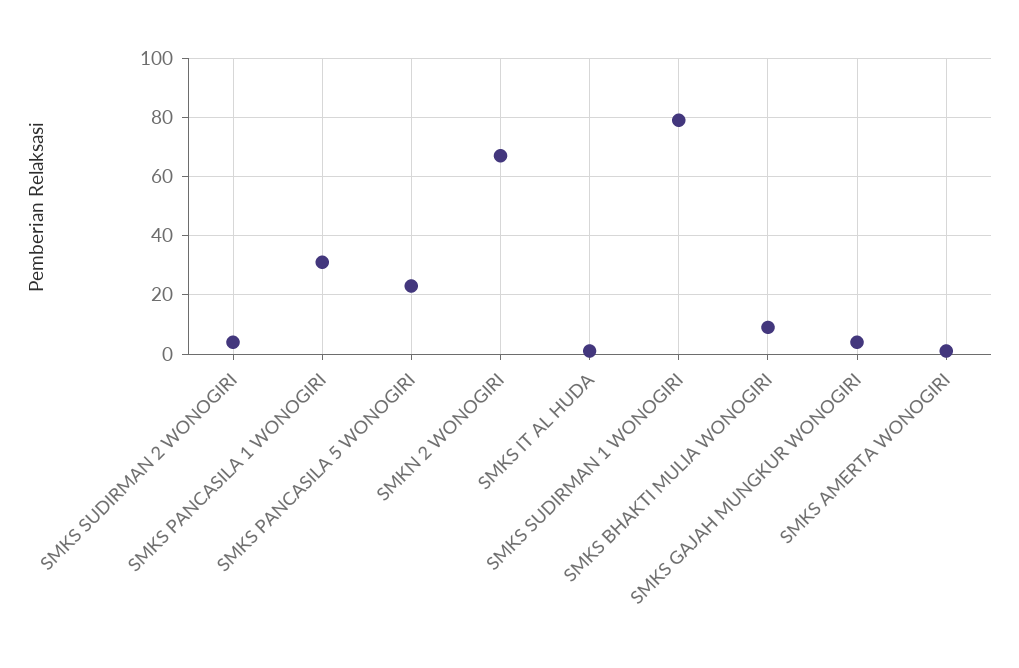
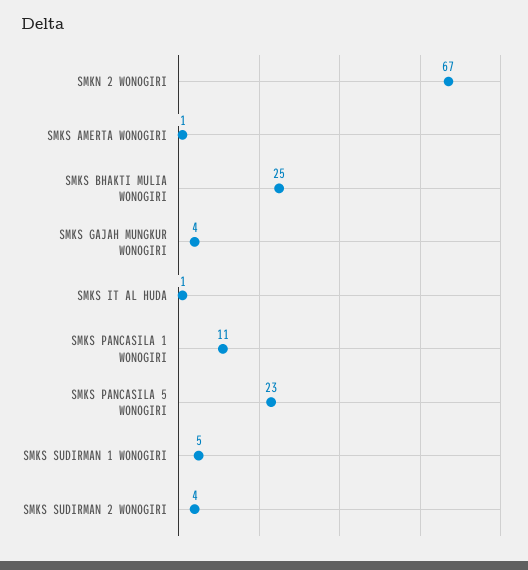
  {
    "SMKS SUDIRMAN 2 WONOGIRI": 4,
-   "SMKS PANCASILA 1 WONOGIRI": 30,
+   "SMKS PANCASILA 1 WONOGIRI": 11,
    "SMKS PANCASILA 5 WONOGIRI": 23,
    "SMKN 2 WONOGIRI": 67,
    "SMKS IT AL HUDA": 1,
-   "SMKS SUDIRMAN 1 WONOGIRI": 80,
+   "SMKS SUDIRMAN 1 WONOGIRI": 5,
-   "SMKS BHAKTI MULIA WONOGIRI": 10,
+   "SMKS BHAKTI MULIA WONOGIRI": 25,
    "SMKS GAJAH MUNGKUR WONOGIRI": 4,
    "SMKS AMERTA WONOGIRI": 1
  }

